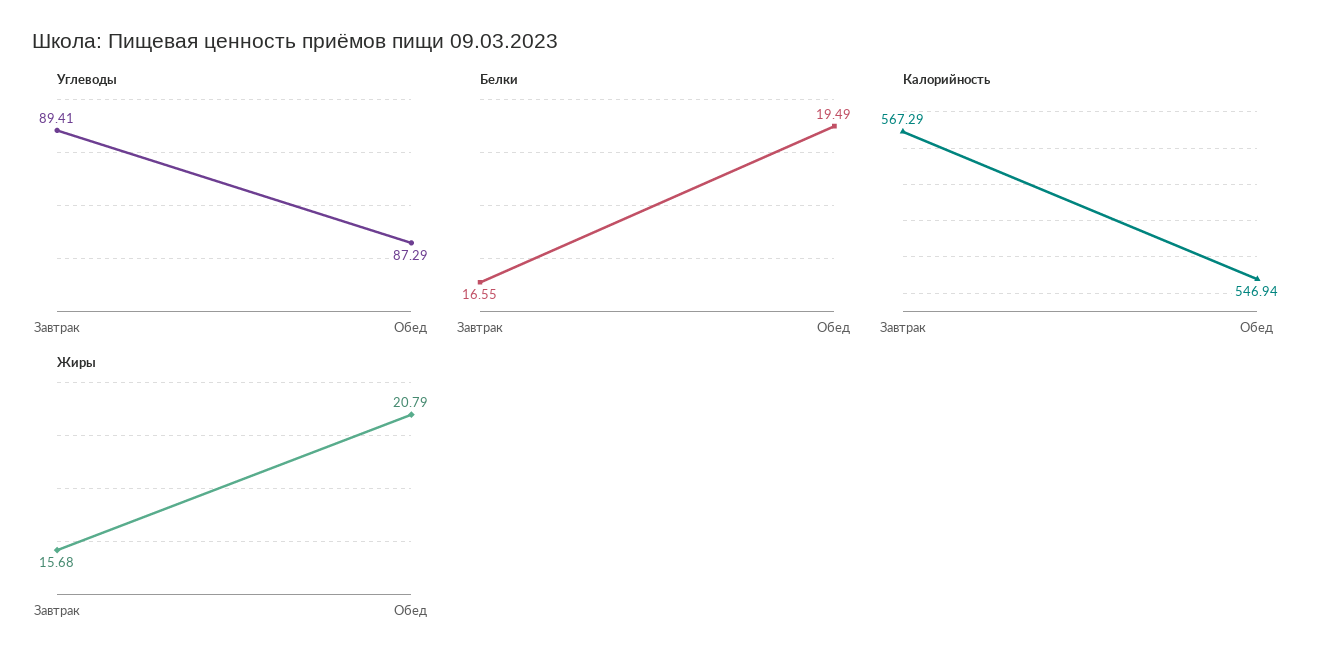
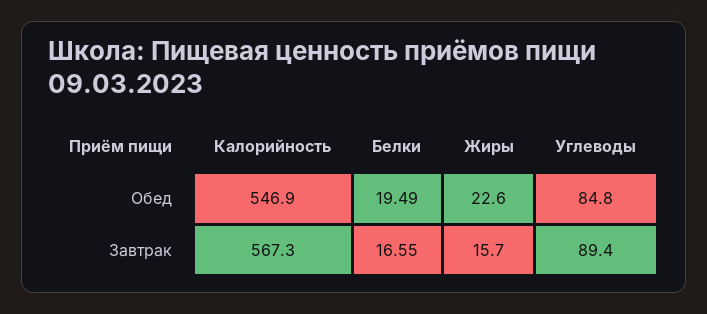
  {
    "Углеводы": {
      "Завтрак": 89.41,
-     "Обед": 87.29
+     "Обед": 84.8
    },
    "Белки": {
      "Завтрак": 16.55,
      "Обед": 19.49
    },
    "Калорийность": {
      "Завтрак": 567.29,
      "Обед": 546.94
    },
    "Жиры": {
      "Завтрак": 15.68,
-     "Обед": 20.79
+     "Обед": 22.6
    }
  }

